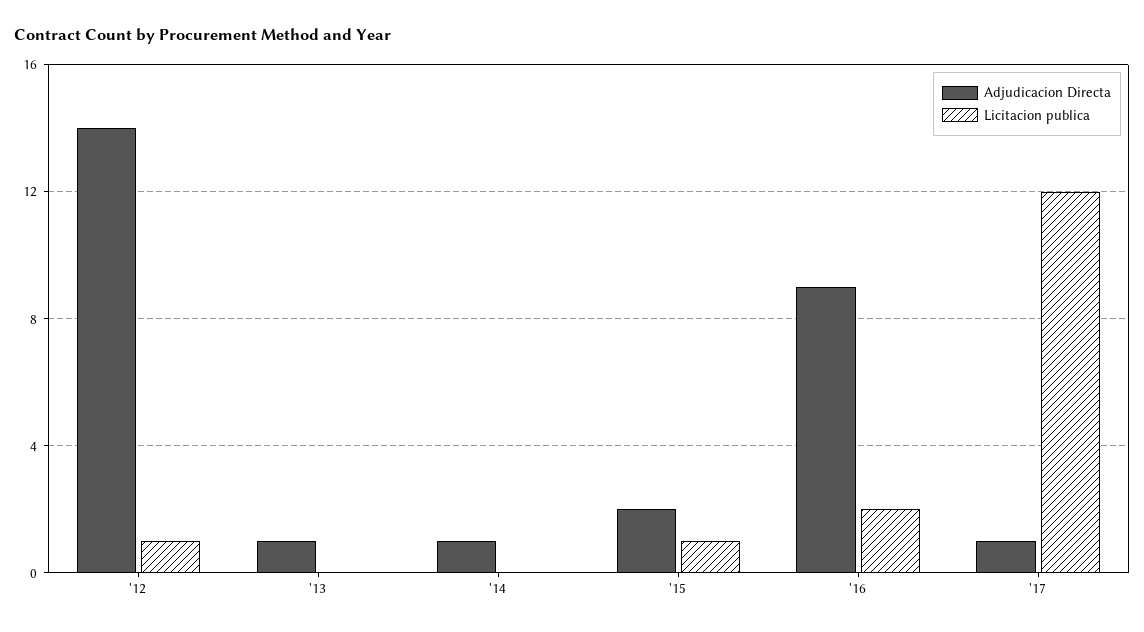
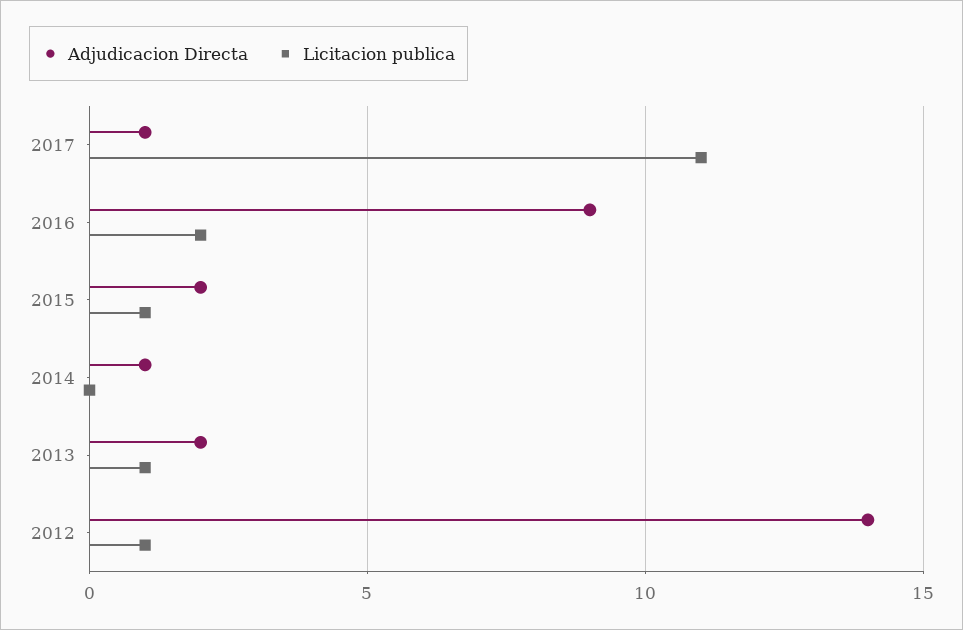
  {
    "Adjudicacion Directa": {
      "'12": 14,
-     "'13": 1,
+     "'13": 2,
      "'14": 1,
      "'15": 2,
      "'16": 9,
      "'17": 1
    },
    "Licitacion publica": {
      "'12": 1,
-     "'13": 0,
+     "'13": 1,
      "'14": 0,
      "'15": 1,
      "'16": 2,
-     "'17": 12
+     "'17": 11
    }
  }

